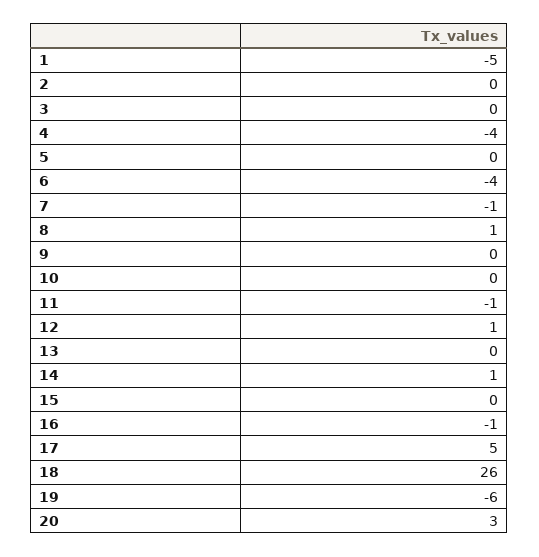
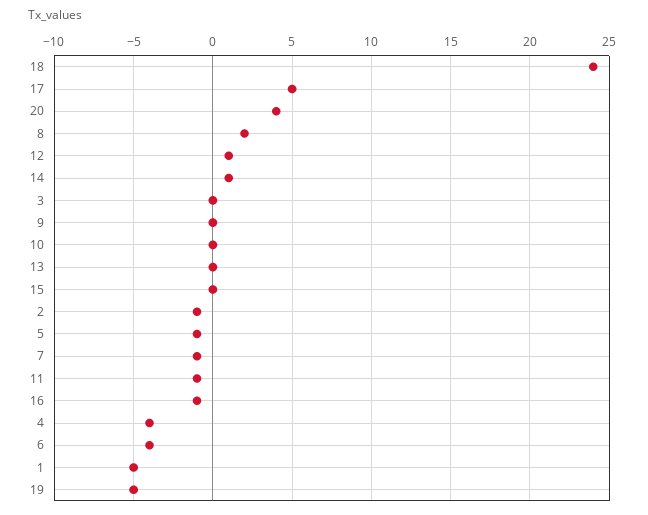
  {
    "1": -5,
-   "2": 0,
+   "2": -1,
    "3": 0,
    "4": -4,
-   "5": 0,
+   "5": -1,
    "6": -4,
    "7": -1,
-   "8": 1,
+   "8": 2,
    "9": 0,
    "10": 0,
    "11": -1,
    "12": 1,
    "13": 0,
    "14": 1,
    "15": 0,
    "16": -1,
    "17": 5,
-   "18": 26,
+   "18": 24,
-   "19": -6,
+   "19": -5,
-   "20": 3
+   "20": 4
  }

